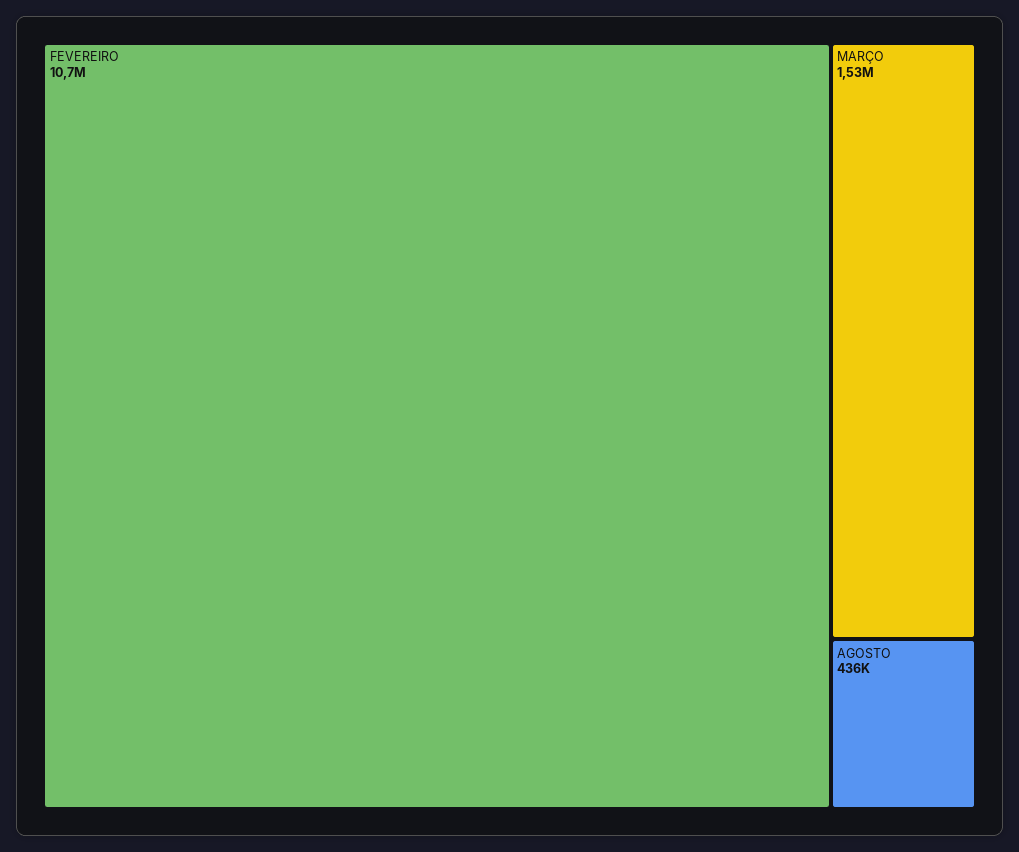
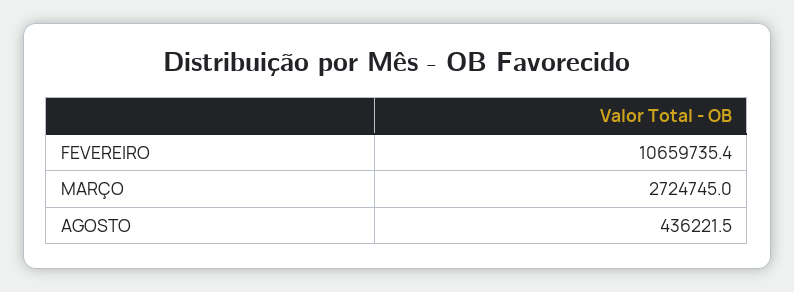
  {
    "FEVEREIRO": 10659735.4,
-   "MARÇO": 1530000,
+   "MARÇO": 2724745,
    "AGOSTO": 436221.5
  }

